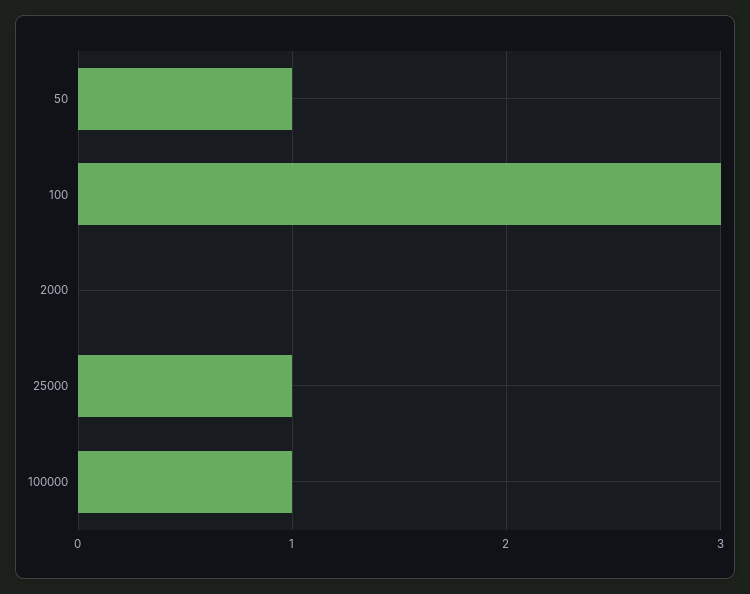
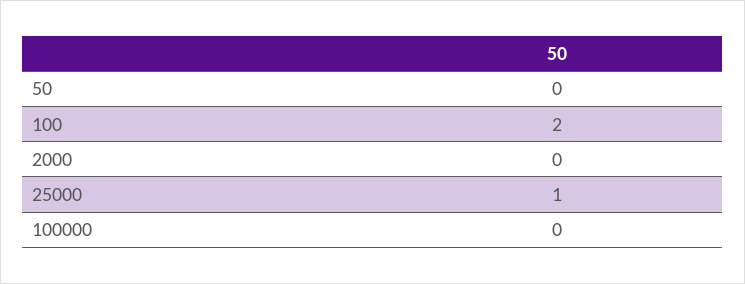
  {
-   "50": 1,
+   "50": 0,
-   "100": 3,
+   "100": 2,
    "2000": 0,
    "25000": 1,
-   "100000": 1
+   "100000": 0
  }

